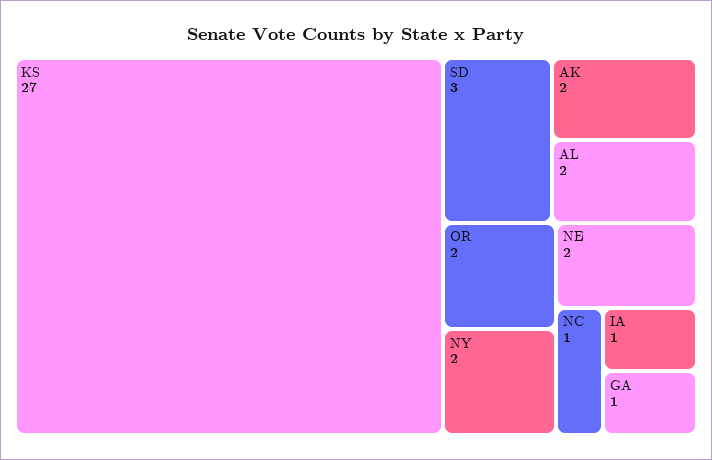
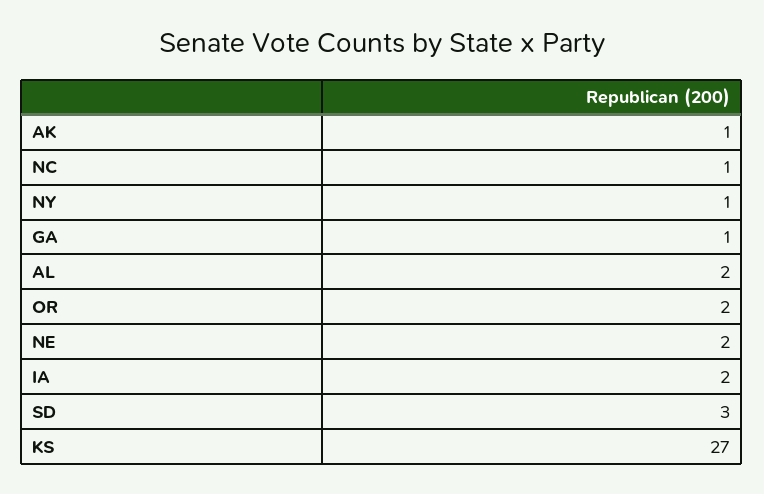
  {
    "KS": 27,
    "SD": 3,
-   "AK": 2,
+   "AK": 1,
    "AL": 2,
    "OR": 2,
-   "NY": 2,
+   "NY": 1,
    "NE": 2,
    "NC": 1,
-   "IA": 1,
+   "IA": 2,
    "GA": 1
  }

